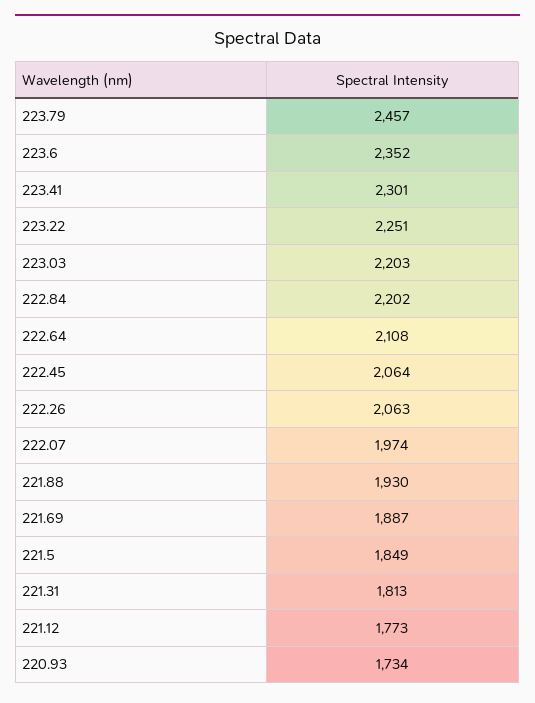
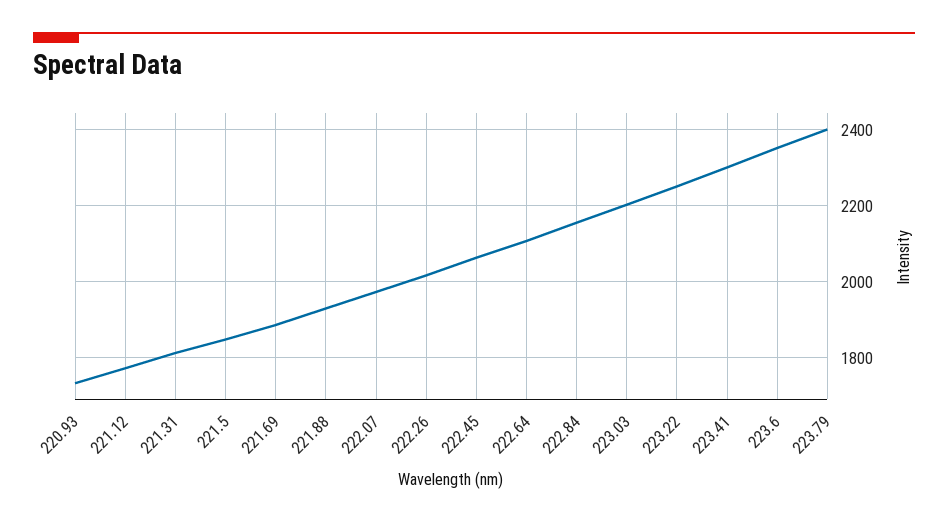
  {
-   "223.79": 2457,
+   "223.79": 2400,
    "223.6": 2352,
    "223.41": 2301,
    "223.22": 2251,
    "223.03": 2203,
-   "222.84": 2202,
+   "222.84": 2160,
    "222.64": 2108,
    "222.45": 2064,
-   "222.26": 2063,
+   "222.26": 2020,
    "222.07": 1974,
    "221.88": 1930,
    "221.69": 1887,
    "221.5": 1849,
    "221.31": 1813,
    "221.12": 1773,
    "220.93": 1734
  }

